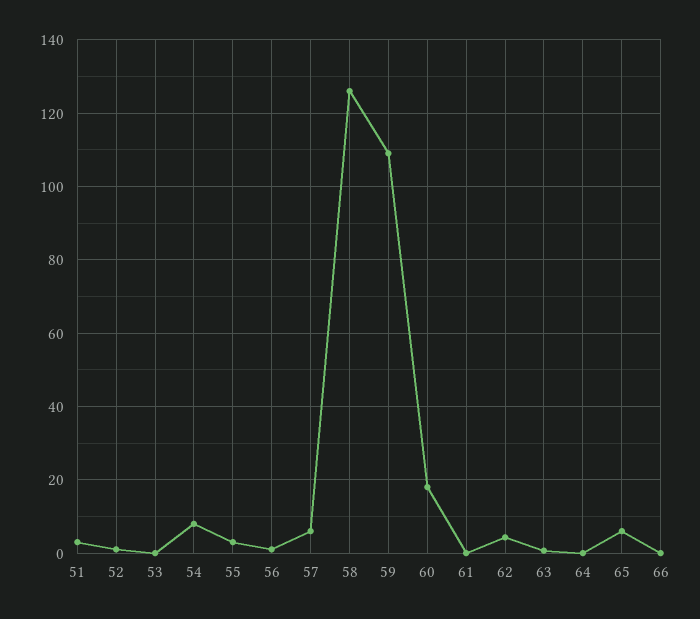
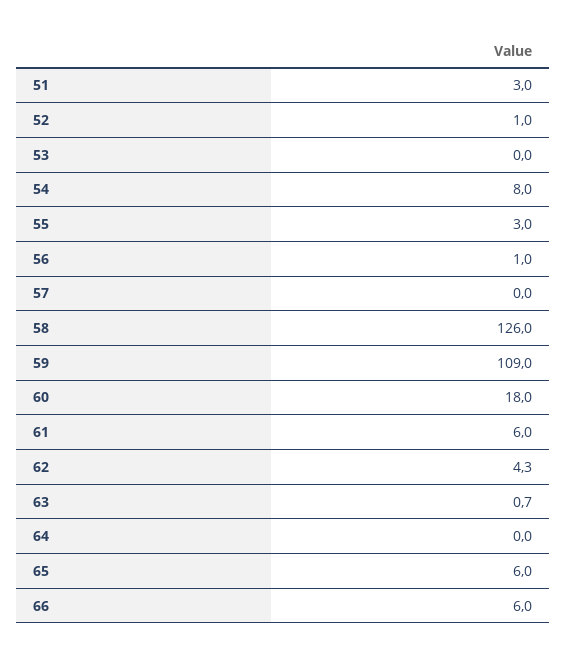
  {
    "51": 3,
    "52": 1,
    "53": 0,
    "54": 8,
    "55": 3,
    "56": 1,
-   "57": 6,
+   "57": 0,
    "58": 126,
    "59": 109,
    "60": 18,
-   "61": 0,
+   "61": 6,
    "62": 4.3,
    "63": 0.7,
    "64": 0,
    "65": 6,
-   "66": 0
+   "66": 6
  }

